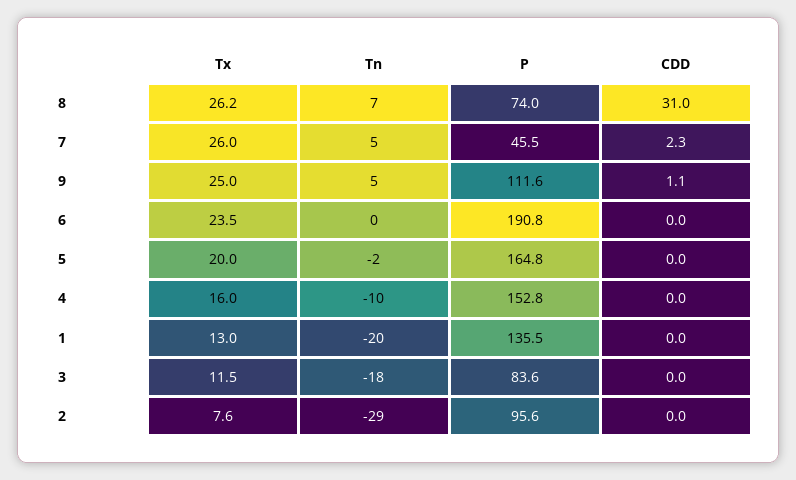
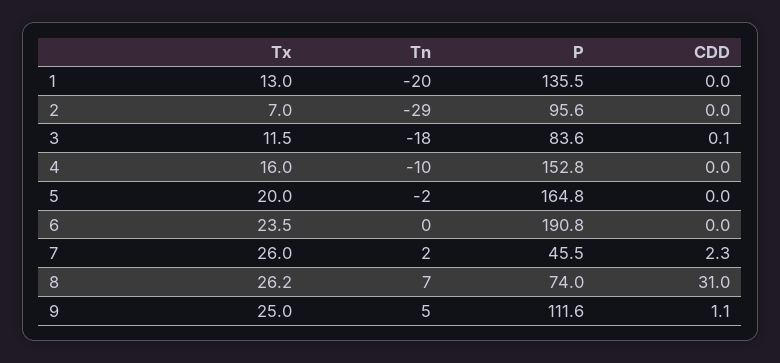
  {
    "Tx": {
      "8": 26.2,
      "7": 26,
      "9": 25,
      "6": 23.5,
      "5": 20,
      "4": 16,
      "1": 13,
      "3": 11.5,
-     "2": 7.6
+     "2": 7
    },
    "Tn": {
      "8": 7,
-     "7": 5,
+     "7": 2,
      "9": 5,
      "6": 0,
      "5": -2,
      "4": -10,
      "1": -20,
      "3": -18,
      "2": -29
    },
    "P": {
      "8": 74,
      "7": 45.5,
      "9": 111.6,
      "6": 190.8,
      "5": 164.8,
      "4": 152.8,
      "1": 135.5,
      "3": 83.6,
      "2": 95.6
    },
    "CDD": {
      "8": 31,
      "7": 2.3,
      "9": 1.1,
      "6": 0,
      "5": 0,
      "4": 0,
      "1": 0,
-     "3": 0,
+     "3": 0.1,
      "2": 0
    }
  }

